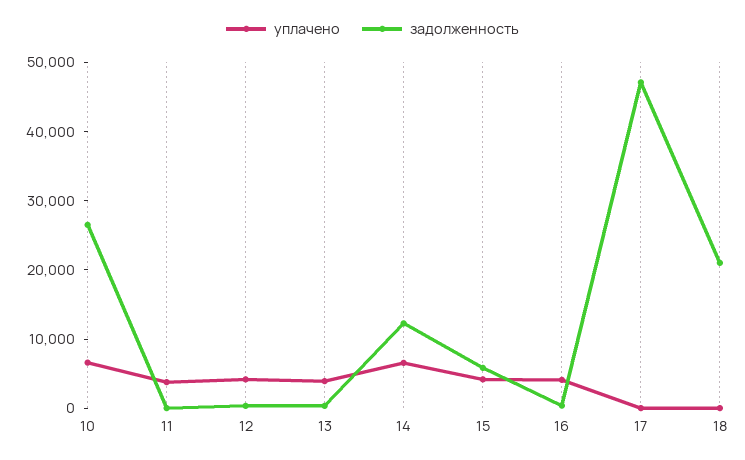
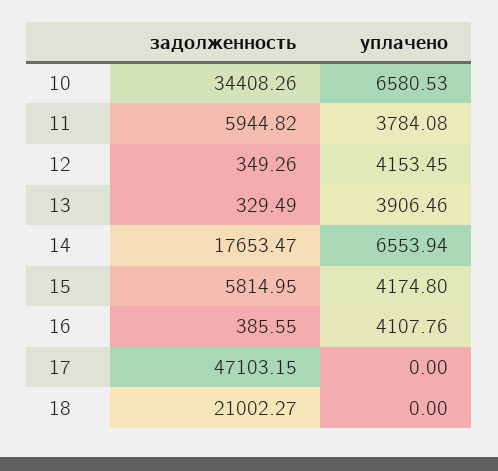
  {
    "уплачено": {
      "10": 6580.53,
      "11": 3784.08,
      "12": 4153.45,
      "13": 3906.46,
      "14": 6553.94,
      "15": 4174.8,
      "16": 4107.76,
      "17": 0,
      "18": 0
    },
    "задолженность": {
-     "10": 26000,
+     "10": 34408.26,
-     "11": 0,
+     "11": 5944.82,
      "12": 349.26,
      "13": 329.49,
-     "14": 12000,
+     "14": 17653.47,
      "15": 5814.95,
      "16": 385.55,
      "17": 47103.15,
      "18": 21002.27
    }
  }

